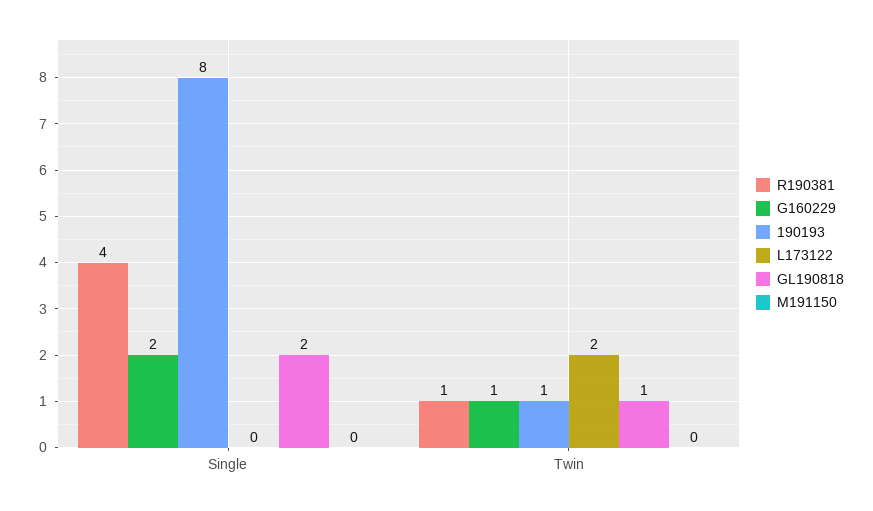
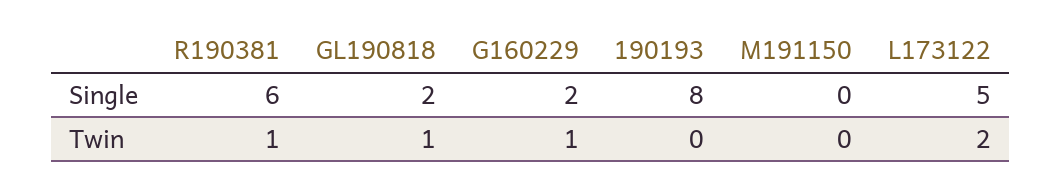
  {
    "R190381": {
-     "Single": 4,
+     "Single": 6,
      "Twin": 1
    },
    "G160229": {
      "Single": 2,
      "Twin": 1
    },
    "190193": {
      "Single": 8,
-     "Twin": 1
+     "Twin": 0
    },
    "L173122": {
-     "Single": 0,
+     "Single": 5,
      "Twin": 2
    },
    "GL190818": {
      "Single": 2,
      "Twin": 1
    },
    "M191150": {
      "Single": 0,
      "Twin": 0
    }
  }

